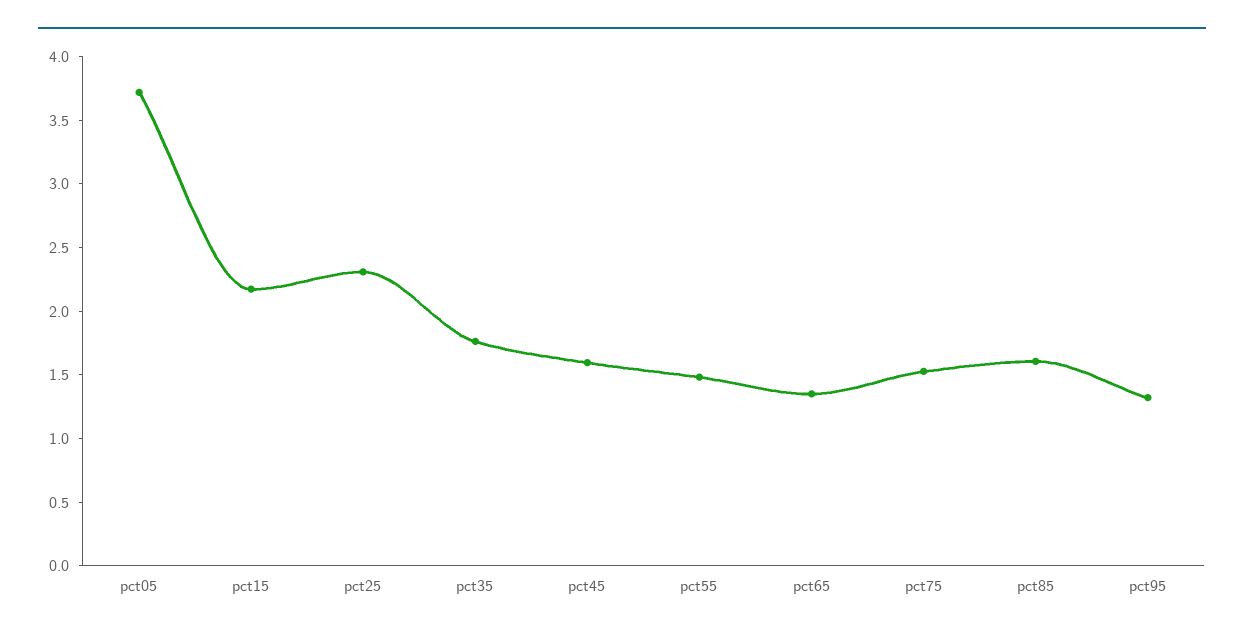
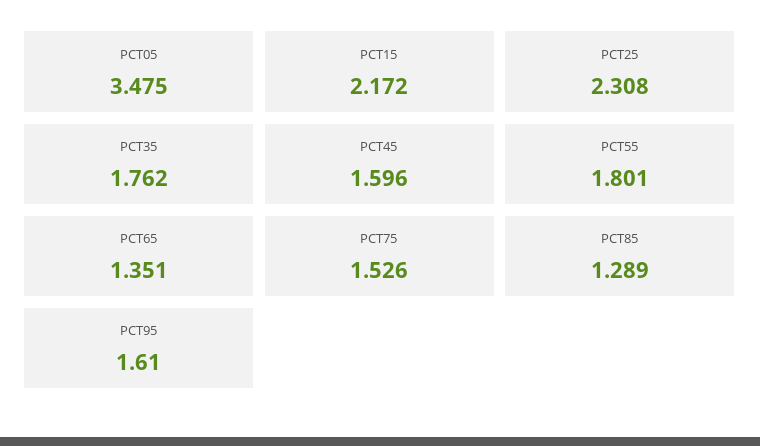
  {
-   "pct05": 3.7,
+   "pct05": 3.475,
    "pct15": 2.172,
    "pct25": 2.308,
    "pct35": 1.762,
    "pct45": 1.596,
-   "pct55": 1.5,
+   "pct55": 1.801,
    "pct65": 1.351,
    "pct75": 1.526,
-   "pct85": 1.6,
+   "pct85": 1.289,
-   "pct95": 1.3
+   "pct95": 1.61
  }

